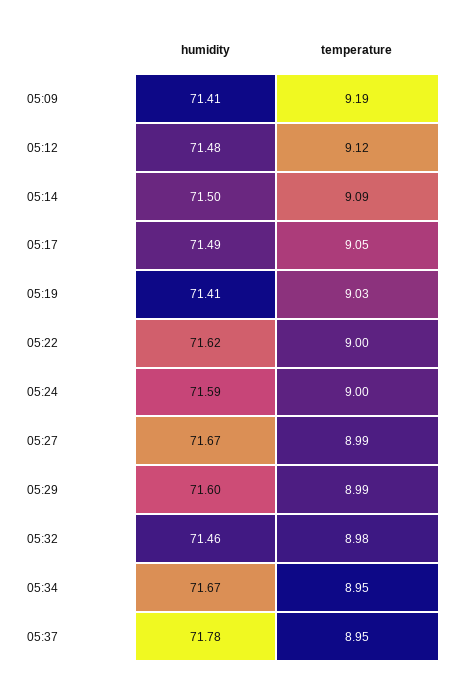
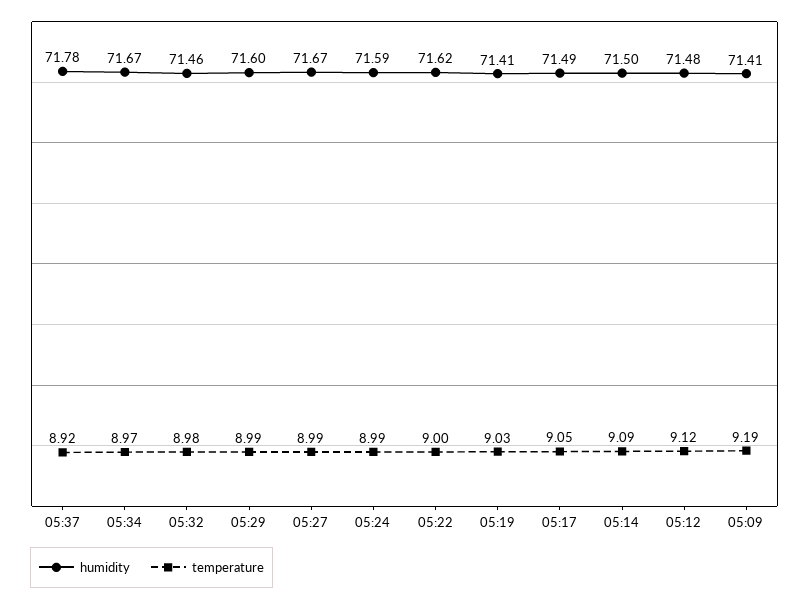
  {
    "humidity": {
      "05:09": 71.41,
      "05:12": 71.48,
      "05:14": 71.5,
      "05:17": 71.49,
      "05:19": 71.41,
      "05:22": 71.62,
      "05:24": 71.59,
      "05:27": 71.67,
      "05:29": 71.6,
      "05:32": 71.46,
      "05:34": 71.67,
      "05:37": 71.78
    },
    "temperature": {
      "05:09": 9.19,
      "05:12": 9.12,
      "05:14": 9.09,
      "05:17": 9.05,
      "05:19": 9.03,
      "05:22": 9,
-     "05:24": 9,
+     "05:24": 8.99,
      "05:27": 8.99,
      "05:29": 8.99,
      "05:32": 8.98,
-     "05:34": 8.95,
+     "05:34": 8.97,
-     "05:37": 8.95
+     "05:37": 8.92
    }
  }

